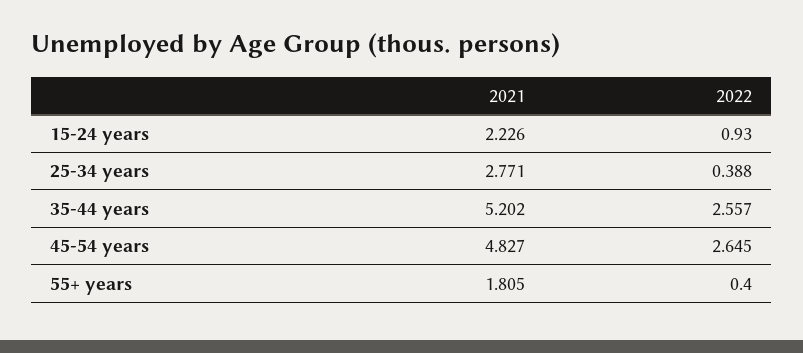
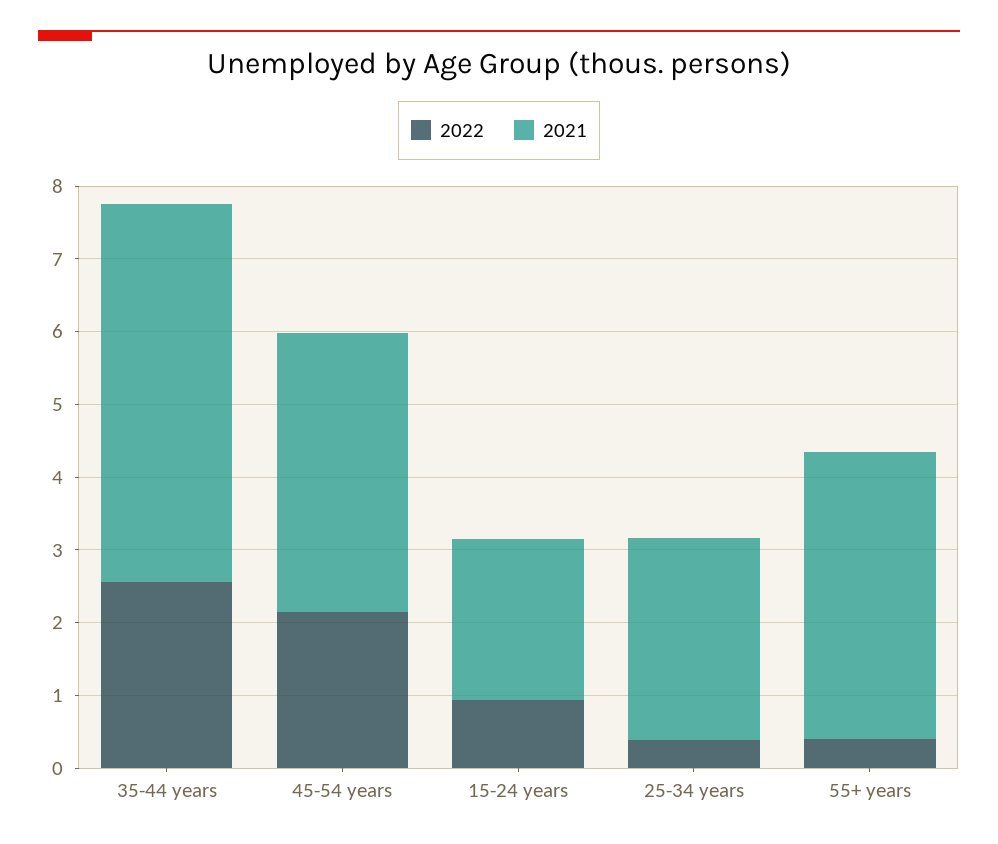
  {
    "2021": {
      "15-24 years": 2.226,
      "25-34 years": 2.771,
      "35-44 years": 5.202,
-     "45-54 years": 4.827,
+     "45-54 years": 3.8,
-     "55+ years": 1.805
+     "55+ years": 4
    },
    "2022": {
      "15-24 years": 0.93,
      "25-34 years": 0.388,
      "35-44 years": 2.557,
-     "45-54 years": 2.645,
+     "45-54 years": 2.2,
      "55+ years": 0.4
    }
  }

